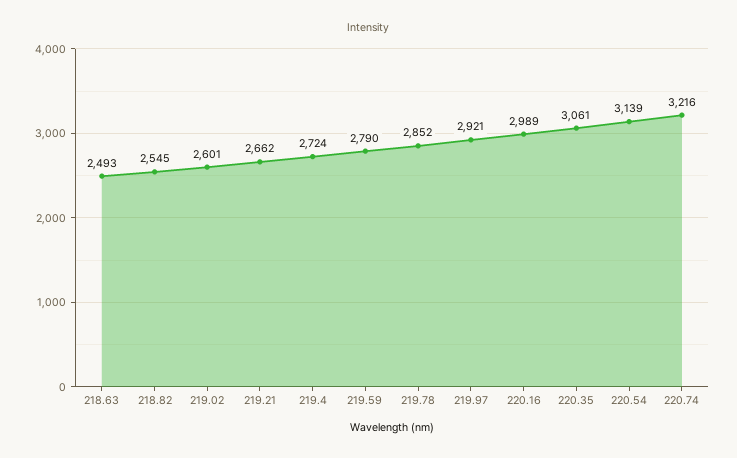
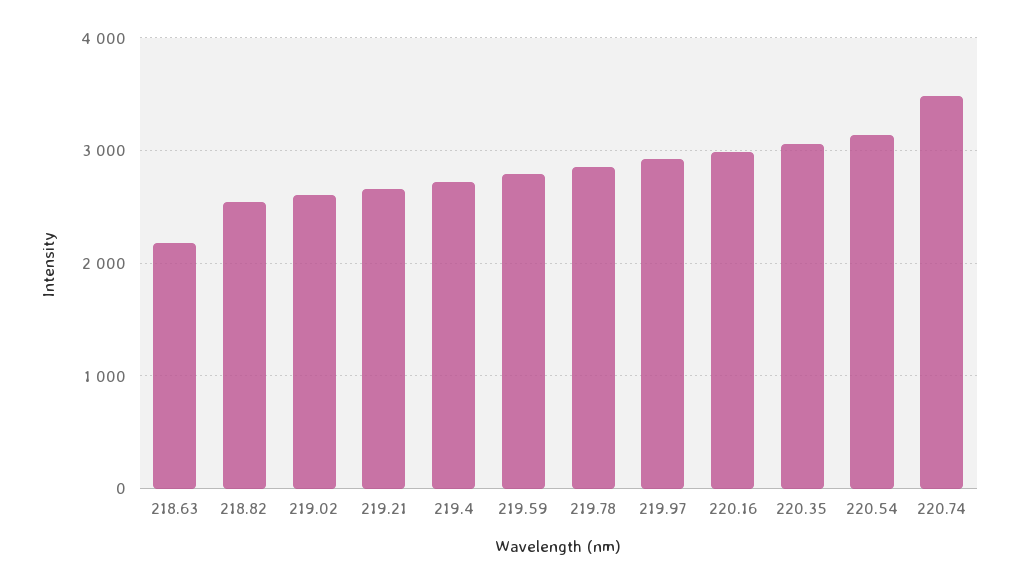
  {
-   "218.63": 2493,
+   "218.63": 2200,
    "218.82": 2545,
    "219.02": 2601,
    "219.21": 2662,
    "219.4": 2724,
    "219.59": 2790,
    "219.78": 2852,
    "219.97": 2921,
    "220.16": 2989,
    "220.35": 3061,
    "220.54": 3139,
-   "220.74": 3216
+   "220.74": 3500
  }

